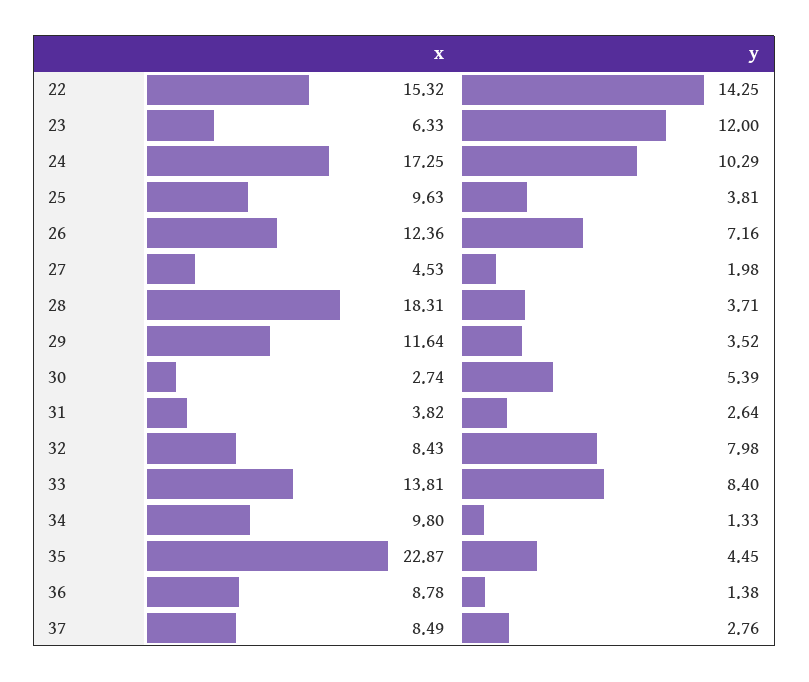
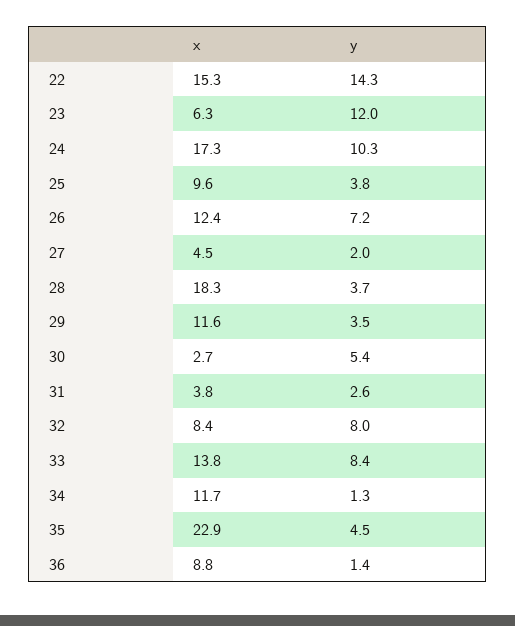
  {
    "x": {
      "22": 15.32,
      "23": 6.33,
      "24": 17.25,
      "25": 9.63,
      "26": 12.36,
      "27": 4.53,
      "28": 18.31,
      "29": 11.64,
      "30": 2.74,
      "31": 3.82,
      "32": 8.43,
      "33": 13.81,
-     "34": 9.8,
+     "34": 11.7,
      "35": 22.87,
-     "36": 8.78,
+     "36": 8.78
-     "37": 8.49
    },
    "y": {
      "22": 14.25,
      "23": 12,
      "24": 10.29,
      "25": 3.81,
      "26": 7.16,
      "27": 1.98,
      "28": 3.71,
      "29": 3.52,
      "30": 5.39,
      "31": 2.64,
      "32": 7.98,
      "33": 8.4,
      "34": 1.33,
      "35": 4.45,
-     "36": 1.38,
+     "36": 1.38
-     "37": 2.76
    }
  }

